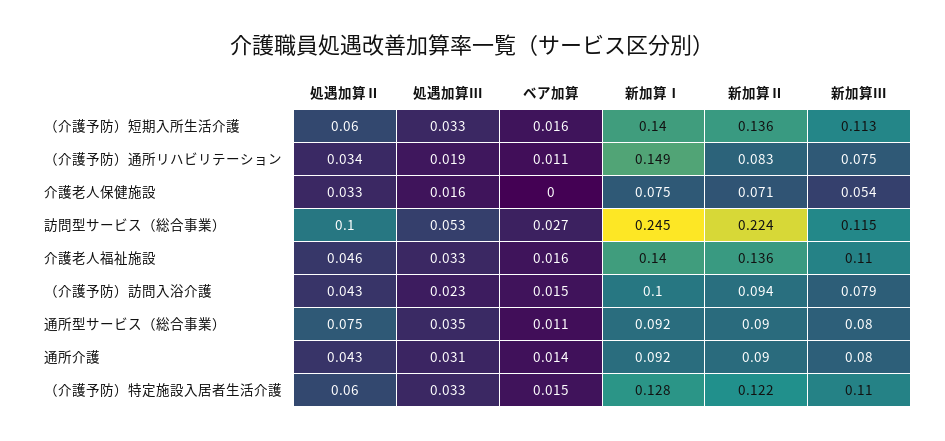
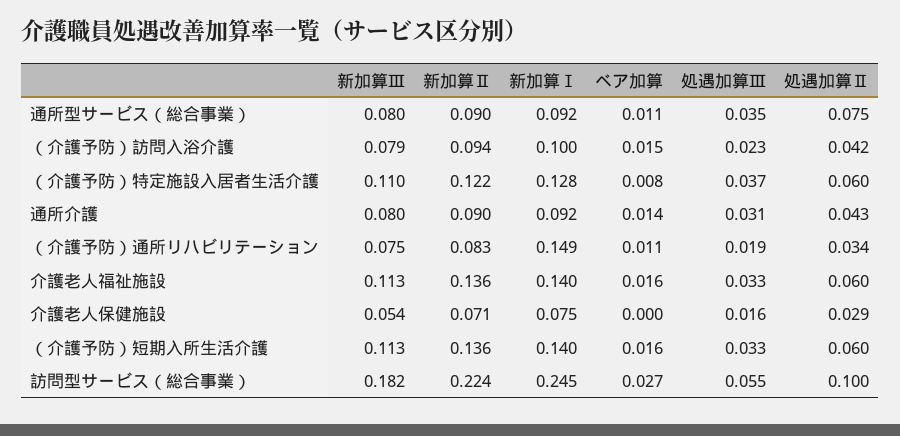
  {
    "処遇加算Ⅱ": {
      "（介護予防）短期入所生活介護": 0.06,
      "（介護予防）通所リハビリテーション": 0.034,
-     "介護老人保健施設": 0.033,
+     "介護老人保健施設": 0.029,
      "訪問型サービス（総合事業）": 0.1,
-     "介護老人福祉施設": 0.046,
+     "介護老人福祉施設": 0.06,
-     "（介護予防）訪問入浴介護": 0.043,
+     "（介護予防）訪問入浴介護": 0.042,
      "通所型サービス（総合事業）": 0.075,
      "通所介護": 0.043,
      "（介護予防）特定施設入居者生活介護": 0.06
    },
    "処遇加算Ⅲ": {
      "（介護予防）短期入所生活介護": 0.033,
      "（介護予防）通所リハビリテーション": 0.019,
      "介護老人保健施設": 0.016,
-     "訪問型サービス（総合事業）": 0.053,
+     "訪問型サービス（総合事業）": 0.055,
      "介護老人福祉施設": 0.033,
      "（介護予防）訪問入浴介護": 0.023,
      "通所型サービス（総合事業）": 0.035,
      "通所介護": 0.031,
-     "（介護予防）特定施設入居者生活介護": 0.033
+     "（介護予防）特定施設入居者生活介護": 0.037
    },
    "ベア加算": {
      "（介護予防）短期入所生活介護": 0.016,
      "（介護予防）通所リハビリテーション": 0.011,
      "介護老人保健施設": 0,
      "訪問型サービス（総合事業）": 0.027,
      "介護老人福祉施設": 0.016,
      "（介護予防）訪問入浴介護": 0.015,
      "通所型サービス（総合事業）": 0.011,
      "通所介護": 0.014,
-     "（介護予防）特定施設入居者生活介護": 0.015
+     "（介護予防）特定施設入居者生活介護": 0.008
    },
    "新加算Ⅰ": {
      "（介護予防）短期入所生活介護": 0.14,
      "（介護予防）通所リハビリテーション": 0.149,
      "介護老人保健施設": 0.075,
      "訪問型サービス（総合事業）": 0.245,
      "介護老人福祉施設": 0.14,
      "（介護予防）訪問入浴介護": 0.1,
      "通所型サービス（総合事業）": 0.092,
      "通所介護": 0.092,
      "（介護予防）特定施設入居者生活介護": 0.128
    },
    "新加算Ⅱ": {
      "（介護予防）短期入所生活介護": 0.136,
      "（介護予防）通所リハビリテーション": 0.083,
      "介護老人保健施設": 0.071,
      "訪問型サービス（総合事業）": 0.224,
      "介護老人福祉施設": 0.136,
      "（介護予防）訪問入浴介護": 0.094,
      "通所型サービス（総合事業）": 0.09,
      "通所介護": 0.09,
      "（介護予防）特定施設入居者生活介護": 0.122
    },
    "新加算Ⅲ": {
      "（介護予防）短期入所生活介護": 0.113,
      "（介護予防）通所リハビリテーション": 0.075,
      "介護老人保健施設": 0.054,
-     "訪問型サービス（総合事業）": 0.115,
+     "訪問型サービス（総合事業）": 0.182,
-     "介護老人福祉施設": 0.11,
+     "介護老人福祉施設": 0.113,
      "（介護予防）訪問入浴介護": 0.079,
      "通所型サービス（総合事業）": 0.08,
      "通所介護": 0.08,
      "（介護予防）特定施設入居者生活介護": 0.11
    }
  }

